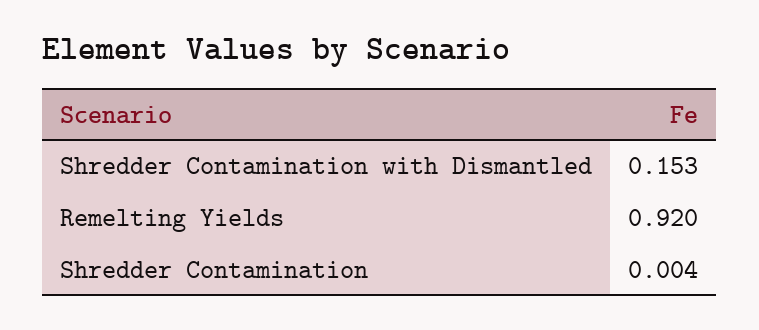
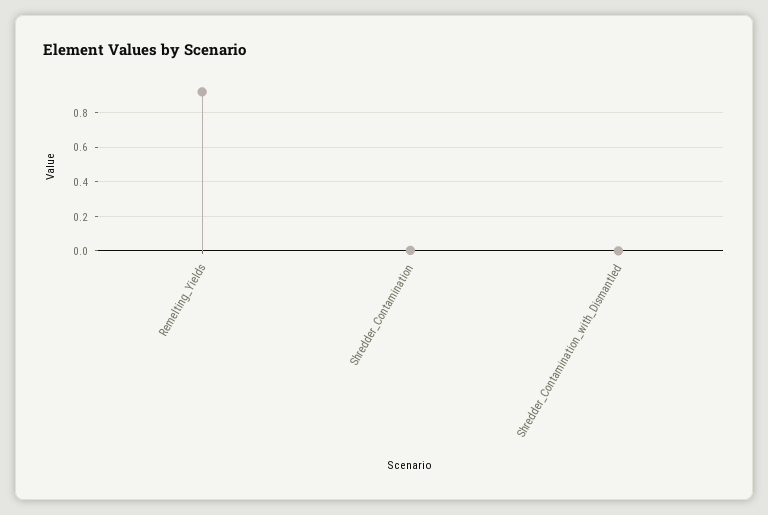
  {
-   "Shredder Contamination with Dismantled": 0.153,
+   "Shredder Contamination with Dismantled": 0,
    "Remelting Yields": 0.92,
    "Shredder Contamination": 0.004
  }

